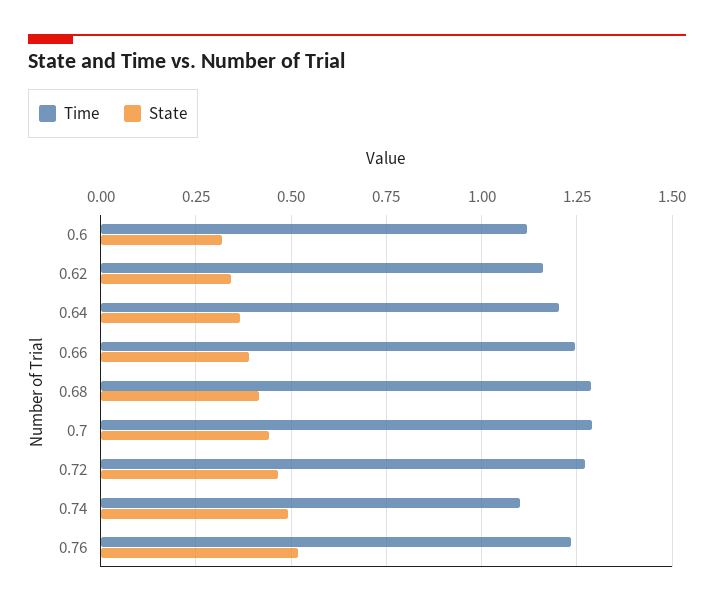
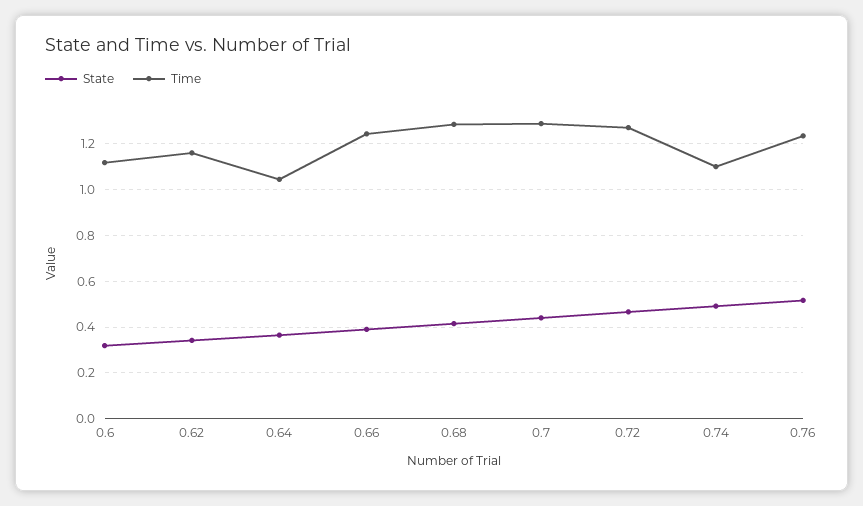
  {
    "Time": {
      "0.6": 1.125,
      "0.62": 1.15,
-     "0.64": 1.2,
+     "0.64": 1.05,
      "0.66": 1.25,
      "0.68": 1.275,
      "0.7": 1.3,
      "0.72": 1.275,
      "0.74": 1.1,
      "0.76": 1.225
    },
    "State": {
      "0.6": 0.325,
      "0.62": 0.35,
      "0.64": 0.375,
      "0.66": 0.4,
      "0.68": 0.425,
      "0.7": 0.45,
      "0.72": 0.475,
      "0.74": 0.5,
      "0.76": 0.525
    }
  }

